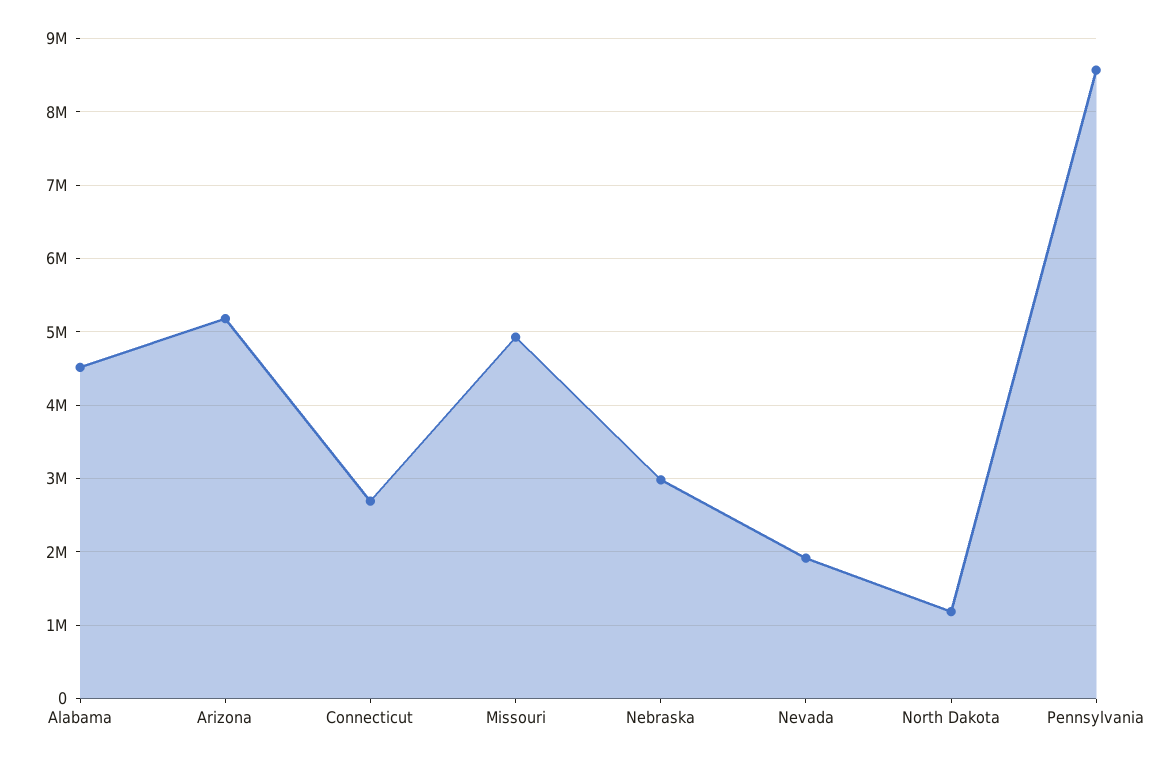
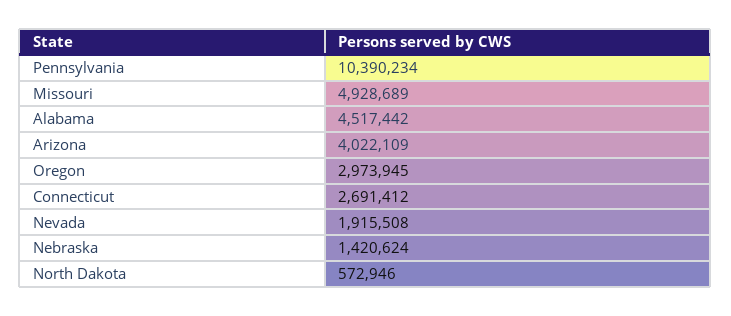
  {
    "Alabama": 4517442,
-   "Arizona": 5200000,
+   "Arizona": 4022109,
    "Connecticut": 2691412,
    "Missouri": 4928689,
-   "Nebraska": 3000000,
+   "Nebraska": 1420624,
    "Nevada": 1915508,
-   "North Dakota": 1200000,
+   "North Dakota": 572946,
-   "Pennsylvania": 8600000
+   "Pennsylvania": 10390234,
+   "Oregon": 2973945
  }

